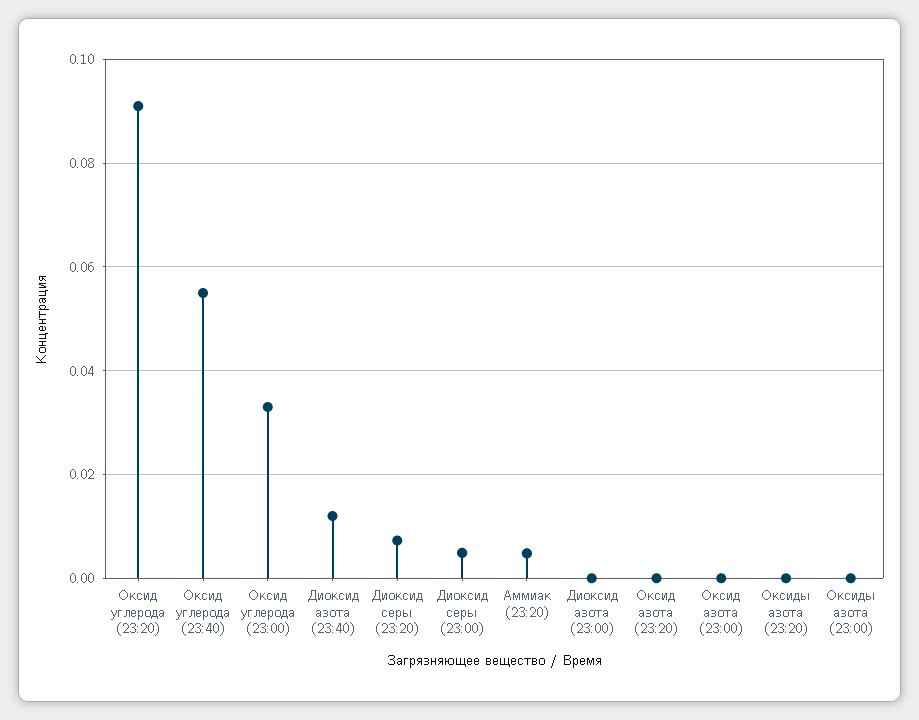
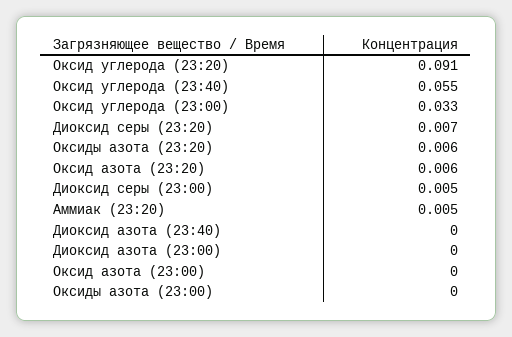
  {
    "Оксид углерода (23:20)": 0.091,
    "Оксид углерода (23:40)": 0.055,
    "Оксид углерода (23:00)": 0.033,
-   "Диоксид азота (23:40)": 0.012,
+   "Диоксид азота (23:40)": 0,
    "Диоксид серы (23:20)": 0.007,
    "Диоксид серы (23:00)": 0.005,
    "Аммиак (23:20)": 0.005,
    "Диоксид азота (23:00)": 0,
-   "Оксид азота (23:20)": 0,
+   "Оксид азота (23:20)": 0.006,
    "Оксид азота (23:00)": 0,
-   "Оксиды азота (23:20)": 0,
+   "Оксиды азота (23:20)": 0.006,
    "Оксиды азота (23:00)": 0
  }

